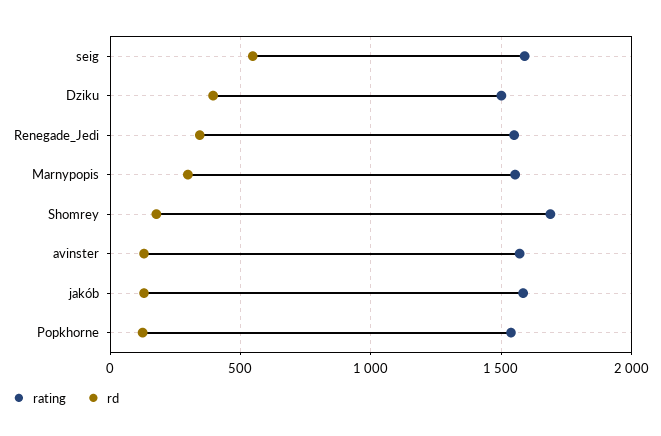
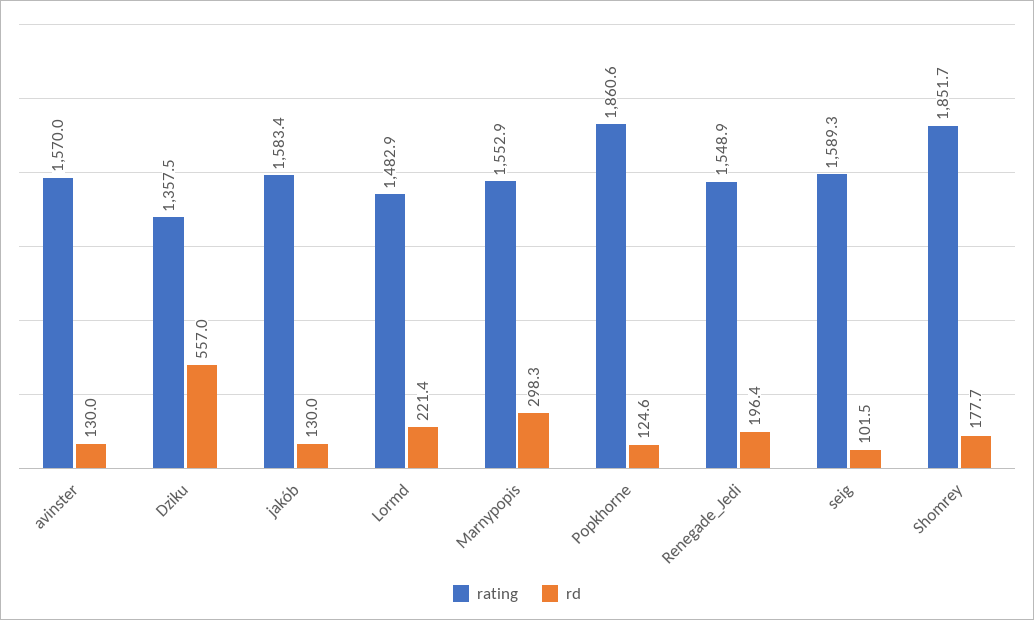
  {
    "rating": {
      "seig": 1589.3,
-     "Dziku": 1500,
+     "Dziku": 1357.5,
      "Renegade_Jedi": 1548.9,
      "Marnypopis": 1552.9,
-     "Shomrey": 1700,
+     "Shomrey": 1851.7,
      "avinster": 1570,
      "jakób": 1583.4,
-     "Popkhorne": 1550
+     "Popkhorne": 1860.6,
+     "Lormd": 1482.9
    },
    "rd": {
-     "seig": 550,
+     "seig": 101.5,
-     "Dziku": 400,
+     "Dziku": 557,
-     "Renegade_Jedi": 350,
+     "Renegade_Jedi": 196.4,
      "Marnypopis": 298.3,
      "Shomrey": 177.7,
      "avinster": 130,
      "jakób": 130,
-     "Popkhorne": 124.6
+     "Popkhorne": 124.6,
+     "Lormd": 221.4
    }
  }

